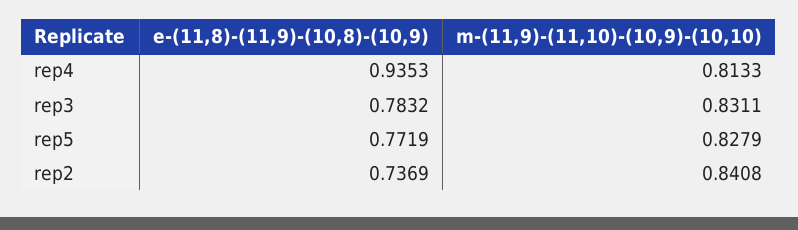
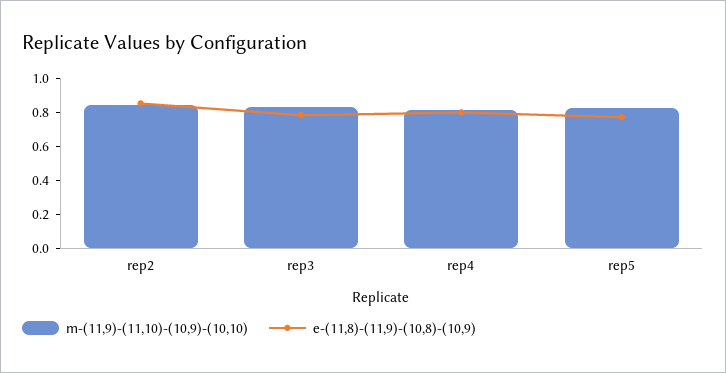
  {
    "e-(11,8)-(11,9)-(10,8)-(10,9)": {
-     "rep4": 0.9353,
+     "rep4": 0.8,
      "rep3": 0.7832,
      "rep5": 0.7719,
-     "rep2": 0.7369
+     "rep2": 0.85
    },
    "m-(11,9)-(11,10)-(10,9)-(10,10)": {
      "rep4": 0.8133,
      "rep3": 0.8311,
      "rep5": 0.8279,
      "rep2": 0.8408
    }
  }

